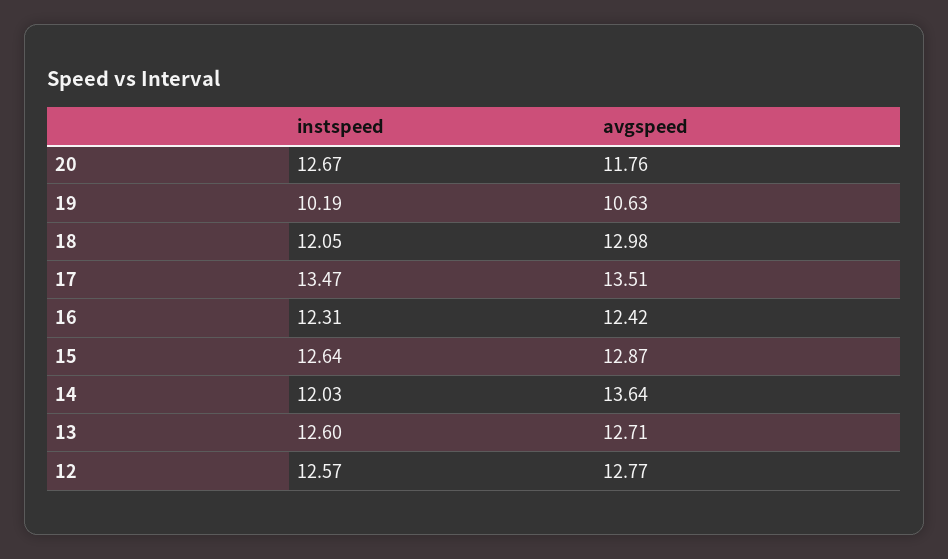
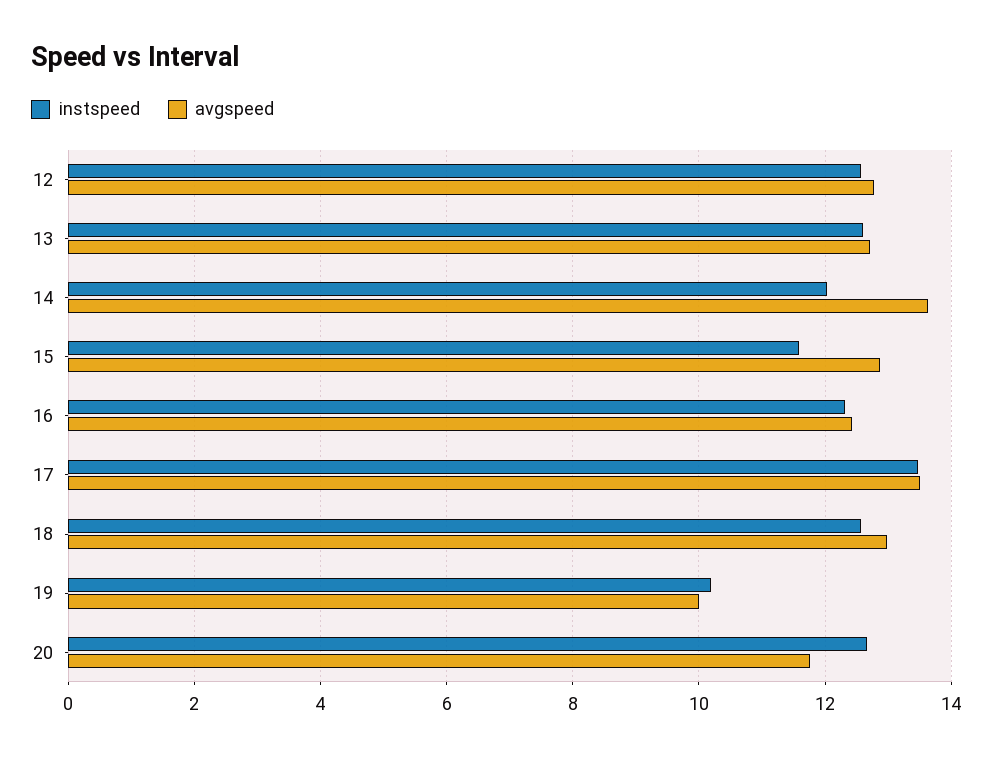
  {
    "instspeed": {
      "20": 12.67,
      "19": 10.19,
-     "18": 12.05,
+     "18": 12.6,
      "17": 13.47,
      "16": 12.31,
-     "15": 12.64,
+     "15": 11.6,
      "14": 12.03,
      "13": 12.6,
      "12": 12.57
    },
    "avgspeed": {
      "20": 11.76,
-     "19": 10.63,
+     "19": 10,
      "18": 12.98,
      "17": 13.51,
      "16": 12.42,
      "15": 12.87,
      "14": 13.64,
      "13": 12.71,
      "12": 12.77
    }
  }

